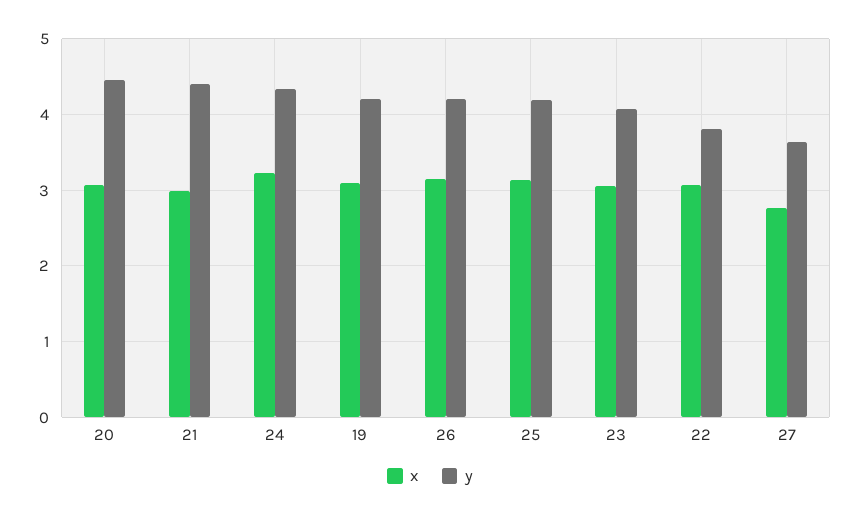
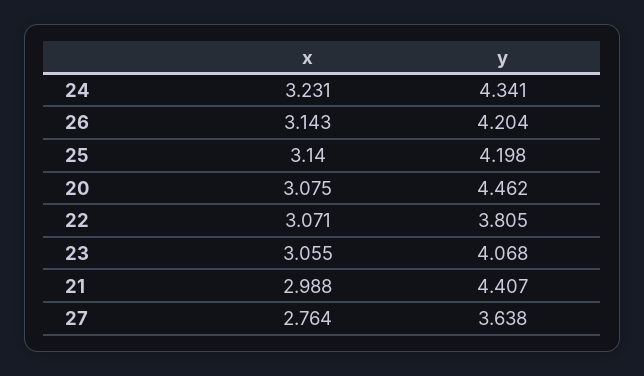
  {
    "x": {
      "20": 3.075,
      "21": 2.988,
      "24": 3.231,
-     "19": 3.1,
      "26": 3.143,
      "25": 3.14,
      "23": 3.055,
      "22": 3.071,
      "27": 2.764
    },
    "y": {
      "20": 4.462,
      "21": 4.407,
      "24": 4.341,
-     "19": 4.2,
      "26": 4.204,
      "25": 4.198,
      "23": 4.068,
      "22": 3.805,
      "27": 3.638
    }
  }

